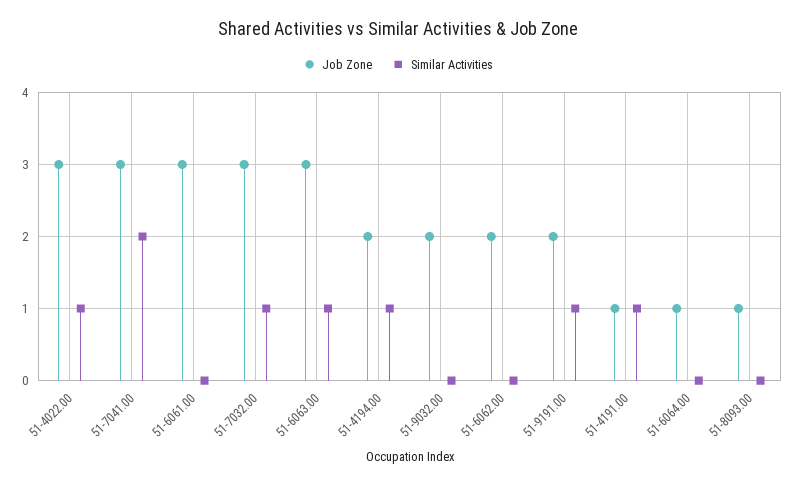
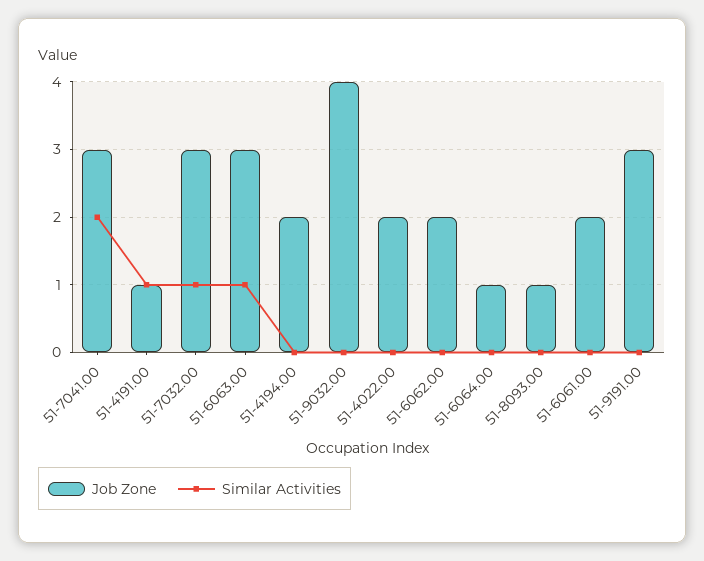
  {
    "Job Zone": {
-     "51-4022.00": 3,
+     "51-4022.00": 2,
      "51-7041.00": 3,
-     "51-6061.00": 3,
+     "51-6061.00": 2,
      "51-7032.00": 3,
      "51-6063.00": 3,
      "51-4194.00": 2,
-     "51-9032.00": 2,
+     "51-9032.00": 4,
      "51-6062.00": 2,
-     "51-9191.00": 2,
+     "51-9191.00": 3,
      "51-4191.00": 1,
      "51-6064.00": 1,
      "51-8093.00": 1
    },
    "Similar Activities": {
-     "51-4022.00": 1,
+     "51-4022.00": 0,
      "51-7041.00": 2,
      "51-6061.00": 0,
      "51-7032.00": 1,
      "51-6063.00": 1,
-     "51-4194.00": 1,
+     "51-4194.00": 0,
      "51-9032.00": 0,
      "51-6062.00": 0,
-     "51-9191.00": 1,
+     "51-9191.00": 0,
      "51-4191.00": 1,
      "51-6064.00": 0,
      "51-8093.00": 0
    }
  }

